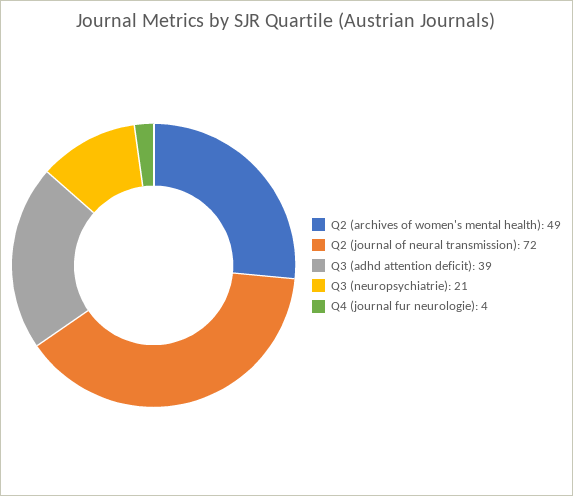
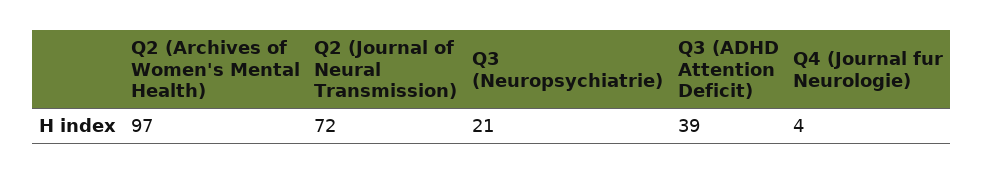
  {
-   "Q2 (archives of women's mental health)": 49,
+   "Q2 (archives of women's mental health)": 97,
    "Q2 (journal of neural transmission)": 72,
    "Q3 (adhd attention deficit)": 39,
    "Q3 (neuropsychiatrie)": 21,
    "Q4 (journal fur neurologie)": 4
  }

